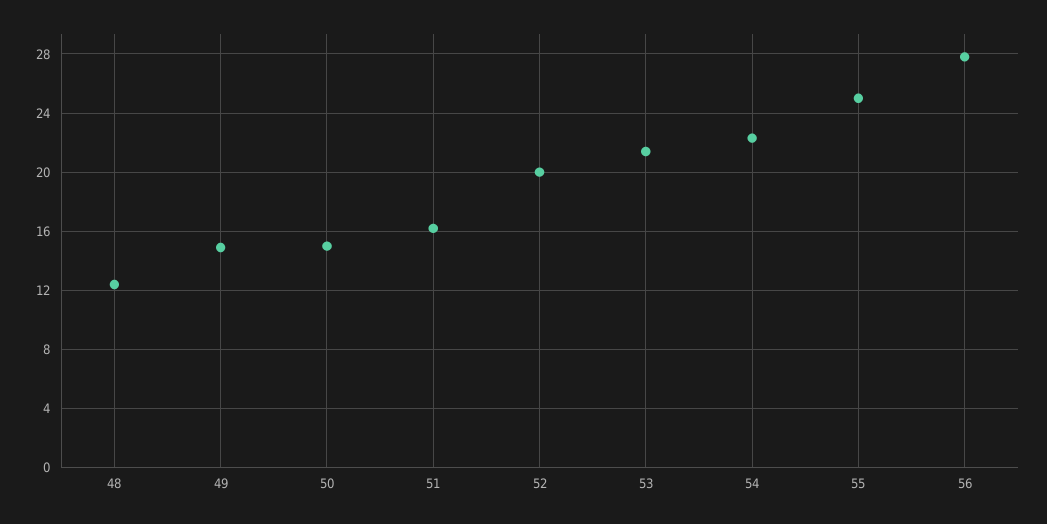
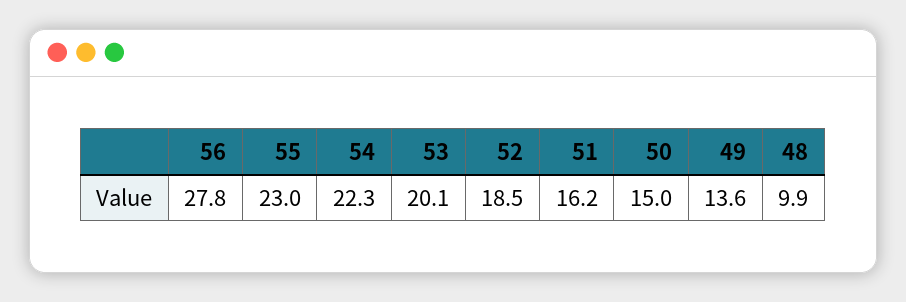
  {
-   "48": 12.5,
+   "48": 9.9,
-   "49": 15,
+   "49": 13.6,
    "50": 15,
    "51": 16.2,
-   "52": 20,
+   "52": 18.5,
-   "53": 21.5,
+   "53": 20.1,
    "54": 22.3,
-   "55": 25,
+   "55": 23,
    "56": 27.8
  }

